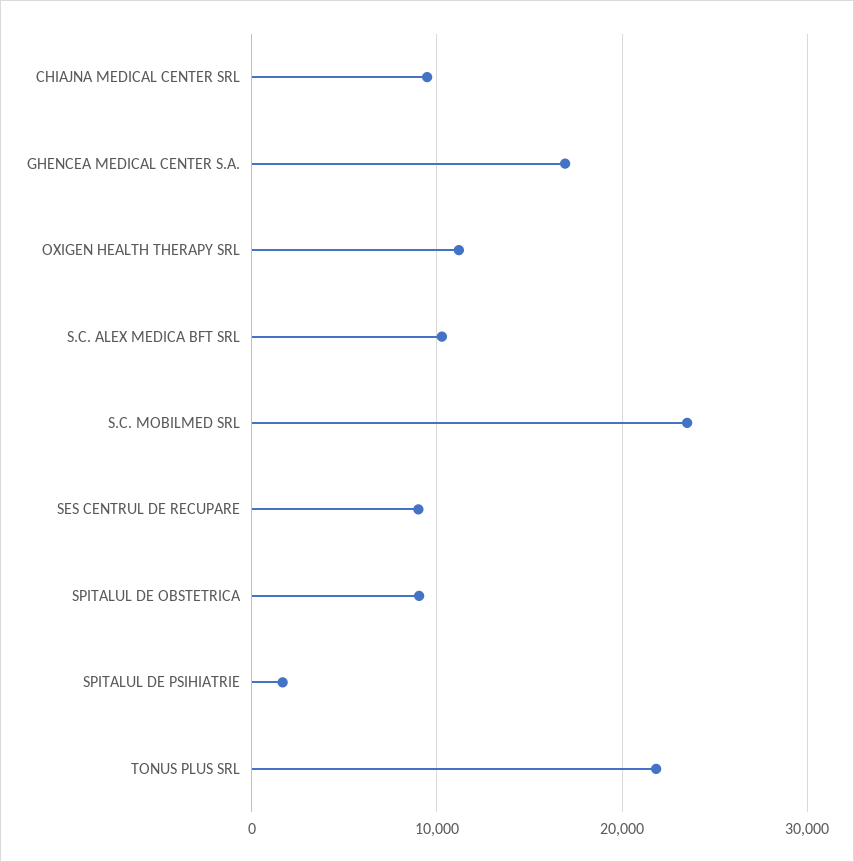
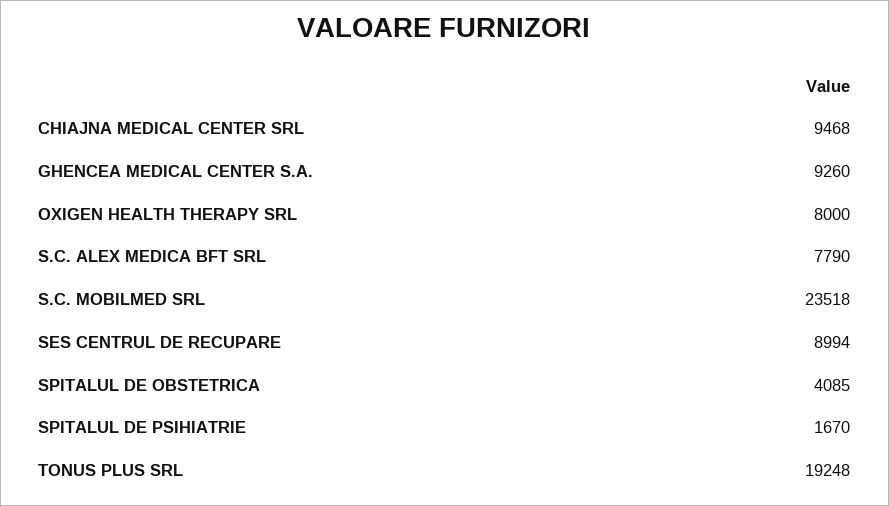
  {
    "CHIAJNA MEDICAL CENTER SRL": 9468,
-   "GHENCEA MEDICAL CENTER S.A.": 17000,
+   "GHENCEA MEDICAL CENTER S.A.": 9260,
-   "OXIGEN HEALTH THERAPY SRL": 11000,
+   "OXIGEN HEALTH THERAPY SRL": 8000,
-   "S.C. ALEX MEDICA BFT SRL": 10000,
+   "S.C. ALEX MEDICA BFT SRL": 7790,
    "S.C. MOBILMED SRL": 23518,
    "SES CENTRUL DE RECUPARE": 8994,
-   "SPITALUL DE OBSTETRICA": 9000,
+   "SPITALUL DE OBSTETRICA": 4085,
    "SPITALUL DE PSIHIATRIE": 1670,
-   "TONUS PLUS SRL": 22000
+   "TONUS PLUS SRL": 19248
  }

